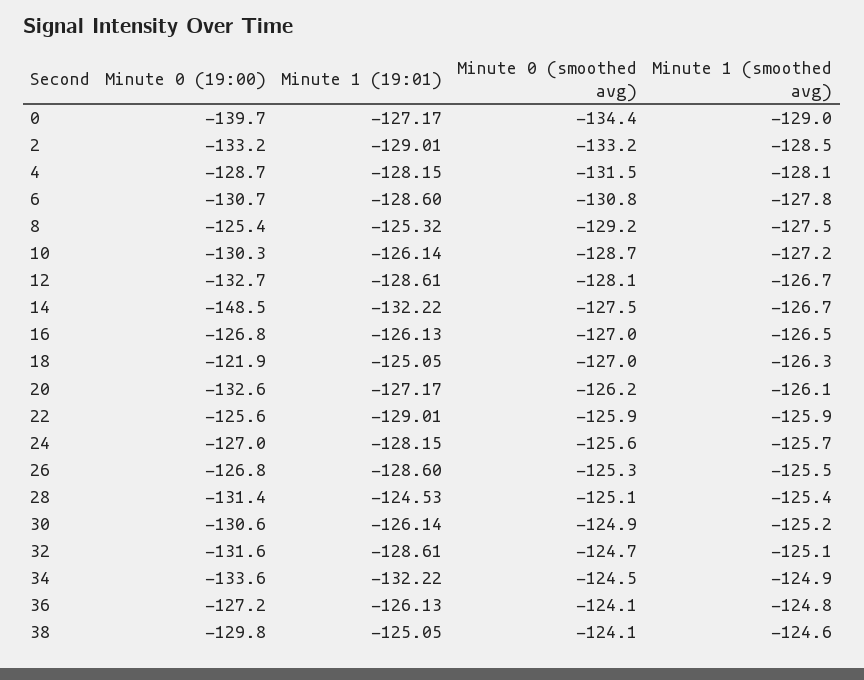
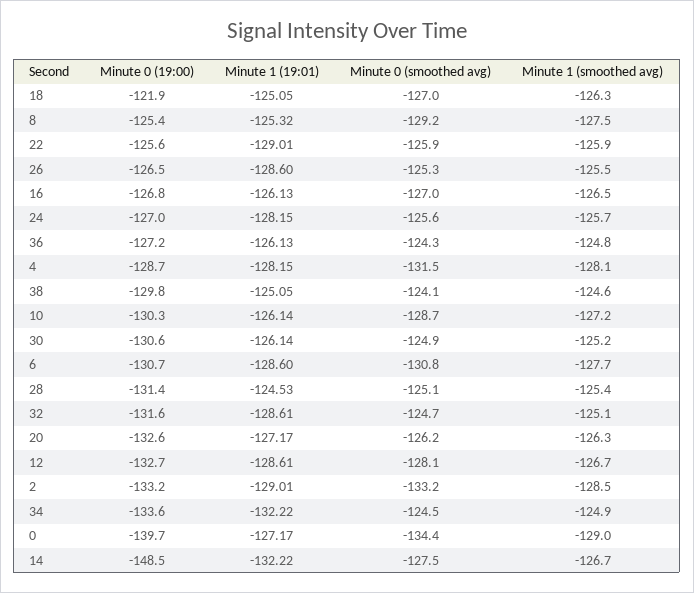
  {
    "Minute 0 (19:00)": {
      "0": -139.7,
      "2": -133.2,
      "4": -128.7,
      "6": -130.7,
      "8": -125.4,
      "10": -130.3,
      "12": -132.7,
      "14": -148.5,
      "16": -126.8,
      "18": -121.9,
      "20": -132.6,
      "22": -125.6,
      "24": -127,
-     "26": -126.8,
+     "26": -126.5,
      "28": -131.4,
      "30": -130.6,
      "32": -131.6,
      "34": -133.6,
      "36": -127.2,
      "38": -129.8
    },
    "Minute 1 (19:01)": {
      "0": -127.17,
      "2": -129.01,
      "4": -128.15,
      "6": -128.6,
      "8": -125.32,
      "10": -126.14,
      "12": -128.61,
      "14": -132.22,
      "16": -126.13,
      "18": -125.05,
      "20": -127.17,
      "22": -129.01,
      "24": -128.15,
      "26": -128.6,
      "28": -124.53,
      "30": -126.14,
      "32": -128.61,
      "34": -132.22,
      "36": -126.13,
      "38": -125.05
    },
    "Minute 0 (smoothed avg)": {
      "0": -134.4,
      "2": -133.2,
      "4": -131.5,
      "6": -130.8,
      "8": -129.2,
      "10": -128.7,
      "12": -128.1,
      "14": -127.5,
      "16": -127,
      "18": -127,
      "20": -126.2,
      "22": -125.9,
      "24": -125.6,
      "26": -125.3,
      "28": -125.1,
      "30": -124.9,
      "32": -124.7,
      "34": -124.5,
-     "36": -124.1,
+     "36": -124.3,
      "38": -124.1
    },
    "Minute 1 (smoothed avg)": {
      "0": -129,
      "2": -128.5,
      "4": -128.1,
-     "6": -127.8,
+     "6": -127.7,
      "8": -127.5,
      "10": -127.2,
      "12": -126.7,
      "14": -126.7,
      "16": -126.5,
      "18": -126.3,
-     "20": -126.1,
+     "20": -126.3,
      "22": -125.9,
      "24": -125.7,
      "26": -125.5,
      "28": -125.4,
      "30": -125.2,
      "32": -125.1,
      "34": -124.9,
      "36": -124.8,
      "38": -124.6
    }
  }

